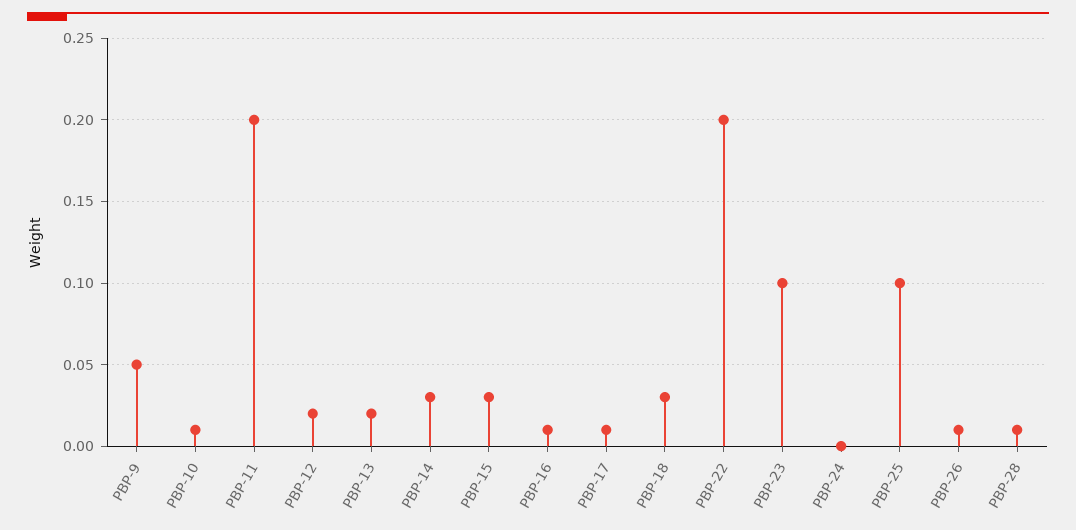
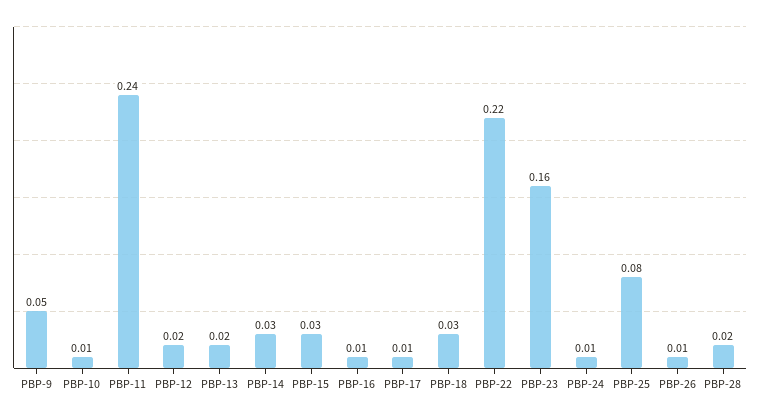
  {
    "PBP-9": 0.05,
    "PBP-10": 0.01,
-   "PBP-11": 0.2,
+   "PBP-11": 0.24,
    "PBP-12": 0.02,
    "PBP-13": 0.02,
    "PBP-14": 0.03,
    "PBP-15": 0.03,
    "PBP-16": 0.01,
    "PBP-17": 0.01,
    "PBP-18": 0.03,
-   "PBP-22": 0.2,
+   "PBP-22": 0.22,
-   "PBP-23": 0.1,
+   "PBP-23": 0.16,
-   "PBP-24": 0,
+   "PBP-24": 0.01,
-   "PBP-25": 0.1,
+   "PBP-25": 0.08,
    "PBP-26": 0.01,
-   "PBP-28": 0.01
+   "PBP-28": 0.02
  }

